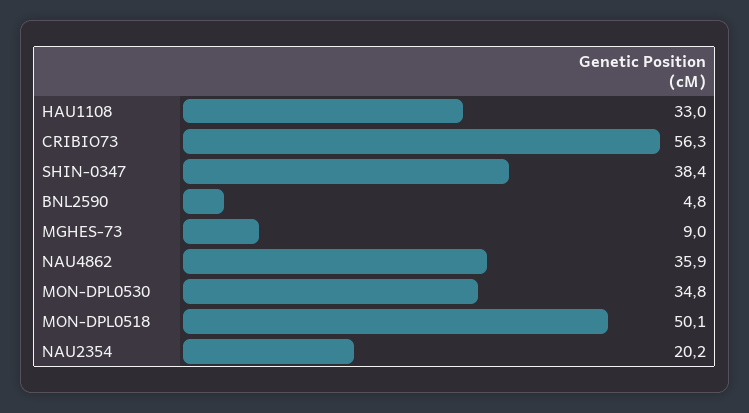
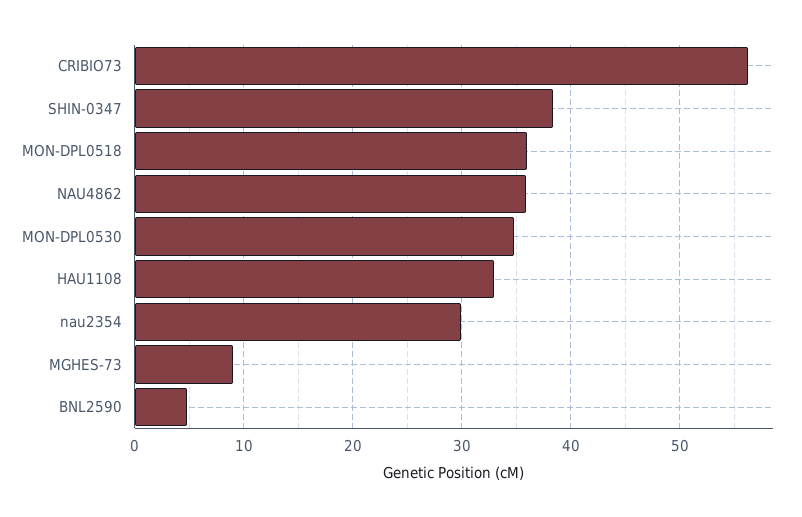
  {
    "HAU1108": 33,
    "CRIBIO73": 56.3,
    "SHIN-0347": 38.4,
    "BNL2590": 4.8,
    "MGHES-73": 9,
    "NAU4862": 35.9,
    "MON-DPL0530": 34.8,
-   "MON-DPL0518": 50.1,
+   "MON-DPL0518": 36,
-   "NAU2354": 20.2
+   "NAU2354": 30
  }

